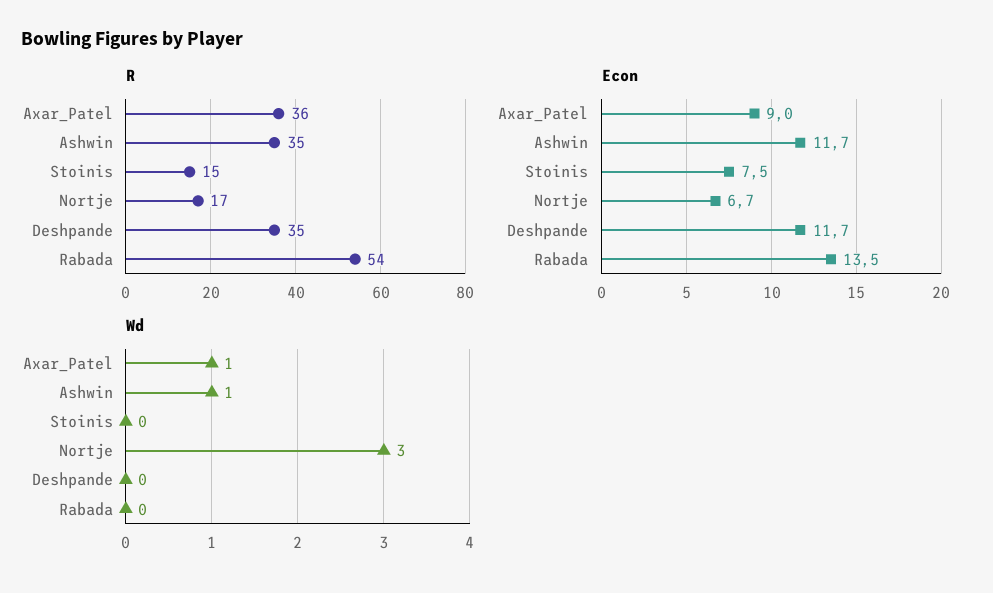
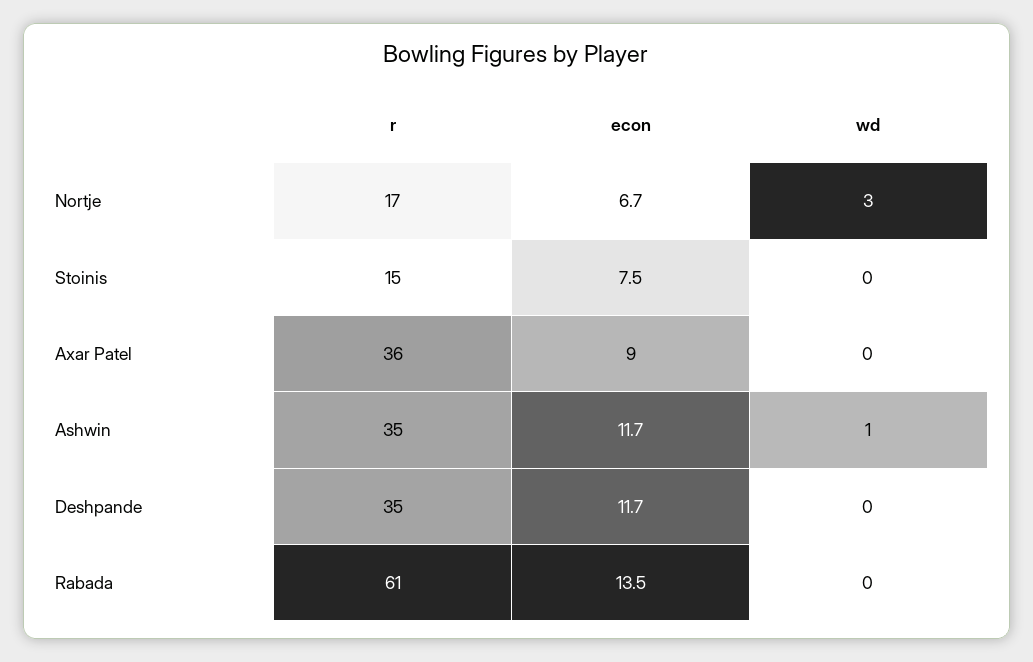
  {
    "R": {
      "Axar_Patel": 36,
      "Ashwin": 35,
      "Stoinis": 15,
      "Nortje": 17,
      "Deshpande": 35,
-     "Rabada": 54
+     "Rabada": 61
    },
    "Econ": {
      "Axar_Patel": 9,
      "Ashwin": 11.7,
      "Stoinis": 7.5,
      "Nortje": 6.7,
      "Deshpande": 11.7,
      "Rabada": 13.5
    },
    "Wd": {
-     "Axar_Patel": 1,
+     "Axar_Patel": 0,
      "Ashwin": 1,
      "Stoinis": 0,
      "Nortje": 3,
      "Deshpande": 0,
      "Rabada": 0
    }
  }

